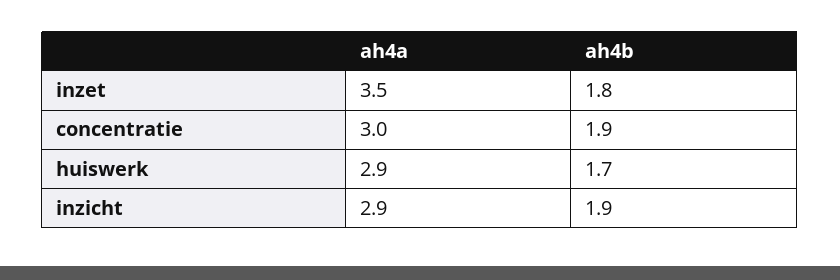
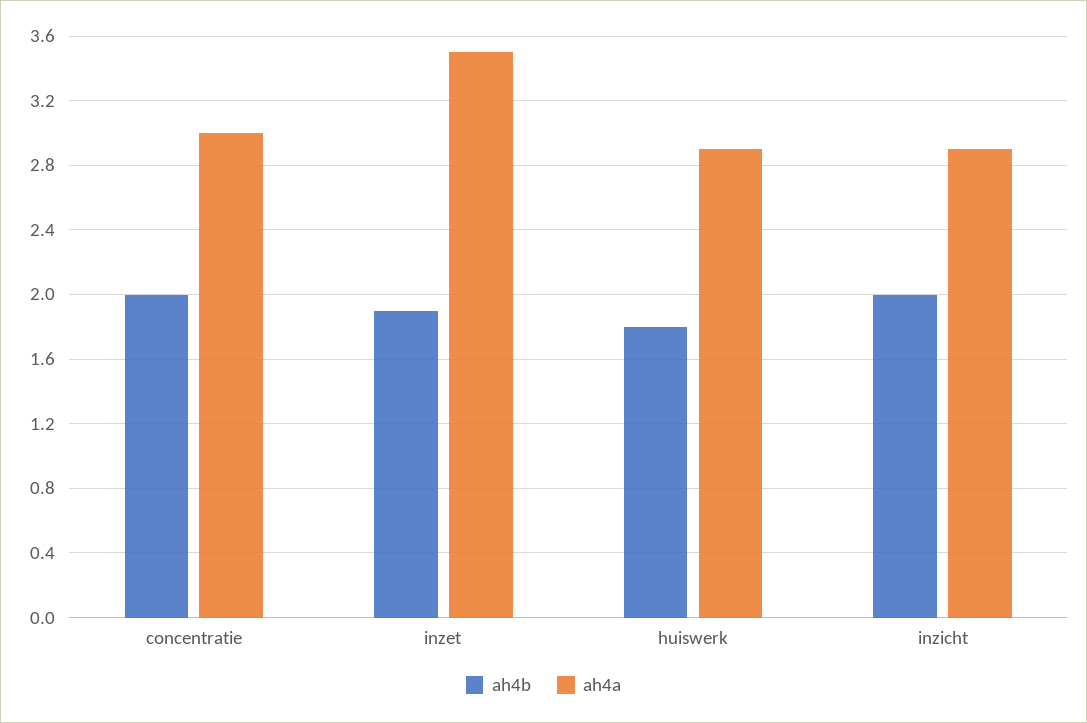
  {
    "ah4a": {
      "inzet": 3.5,
      "concentratie": 3,
      "huiswerk": 2.9,
      "inzicht": 2.9
    },
    "ah4b": {
-     "inzet": 1.8,
+     "inzet": 1.9,
-     "concentratie": 1.9,
+     "concentratie": 2,
-     "huiswerk": 1.7,
+     "huiswerk": 1.8,
-     "inzicht": 1.9
+     "inzicht": 2
    }
  }

